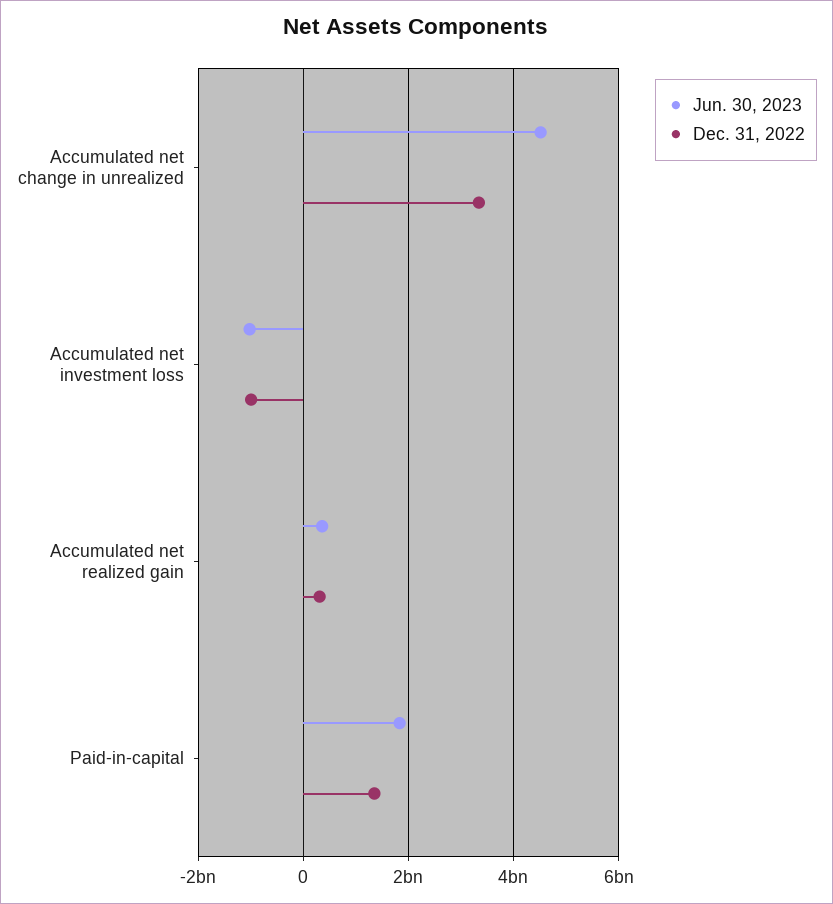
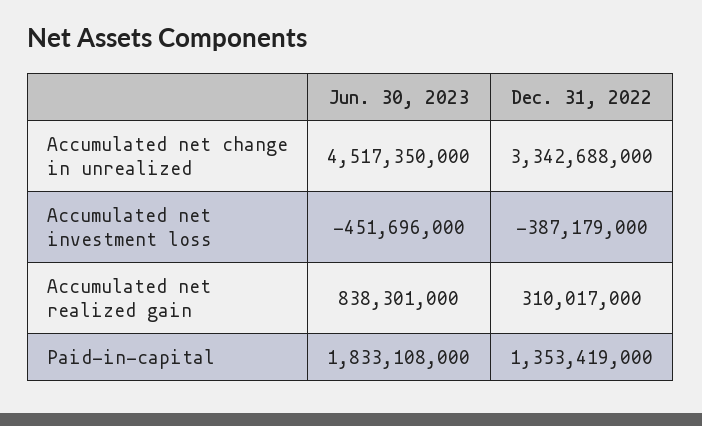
  {
    "Jun. 30, 2023": {
      "Accumulated net change in unrealized": 4517350000,
-     "Accumulated net investment loss": -1000000000,
+     "Accumulated net investment loss": -451696000,
-     "Accumulated net realized gain": 400000000,
+     "Accumulated net realized gain": 838301000,
      "Paid-in-capital": 1833108000
    },
    "Dec. 31, 2022": {
      "Accumulated net change in unrealized": 3342688000,
-     "Accumulated net investment loss": -1000000000,
+     "Accumulated net investment loss": -387179000,
      "Accumulated net realized gain": 310017000,
      "Paid-in-capital": 1353419000
    }
  }

